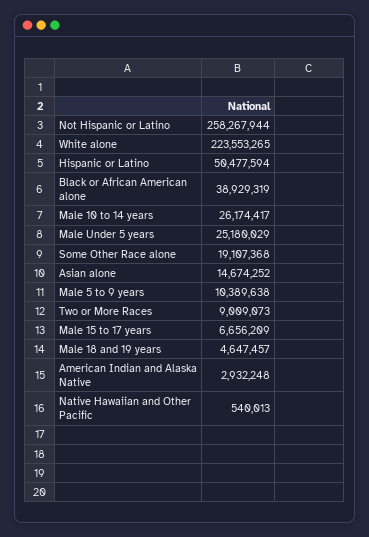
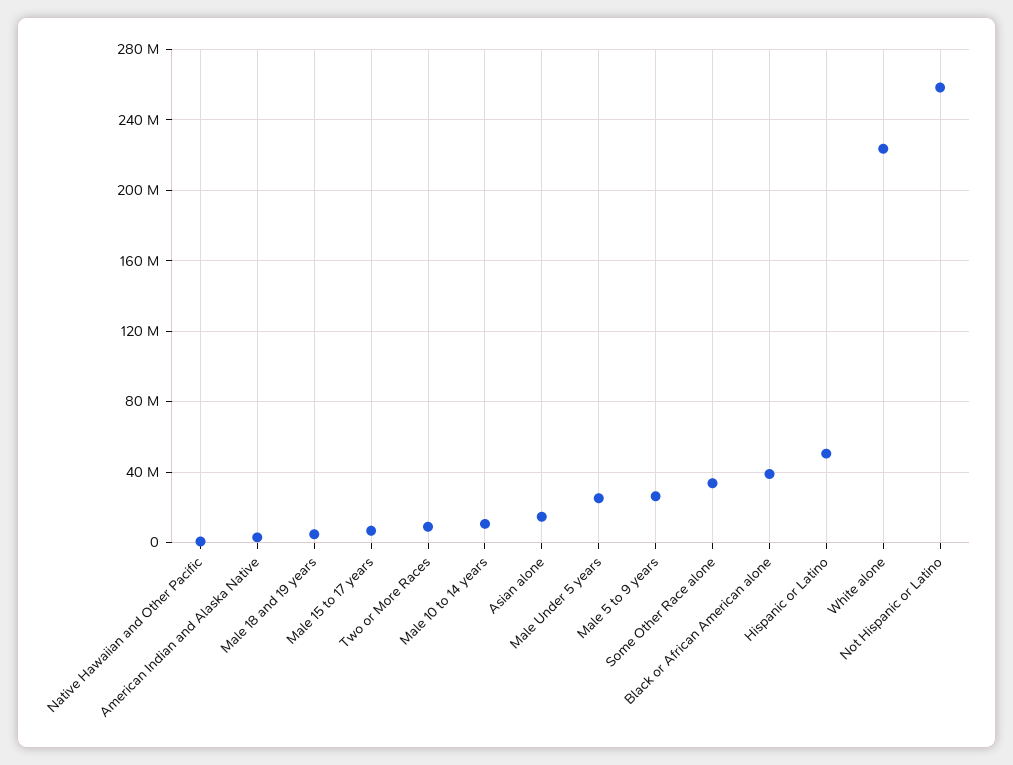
  {
    "Not Hispanic or Latino": 258267944,
    "White alone": 223553265,
    "Hispanic or Latino": 50477594,
    "Black or African American alone": 38929319,
-   "Male 10 to 14 years": 26174417,
+   "Male 10 to 14 years": 10000000,
    "Male Under 5 years": 25180029,
-   "Some Other Race alone": 19107368,
+   "Some Other Race alone": 35000000,
    "Asian alone": 14674252,
-   "Male 5 to 9 years": 10389638,
+   "Male 5 to 9 years": 25000000,
    "Two or More Races": 9009073,
    "Male 15 to 17 years": 6656209,
    "Male 18 and 19 years": 4647457,
    "American Indian and Alaska Native": 2932248,
    "Native Hawaiian and Other Pacific": 540013
  }

